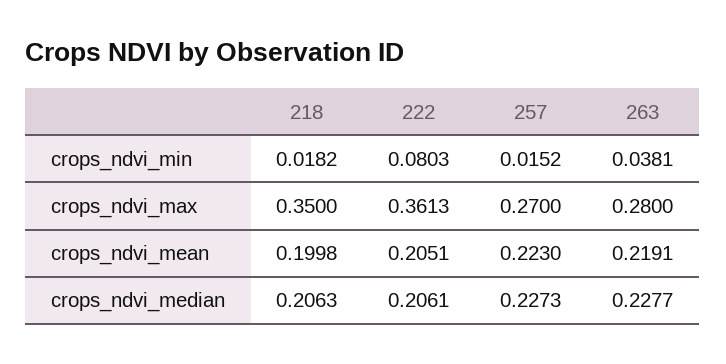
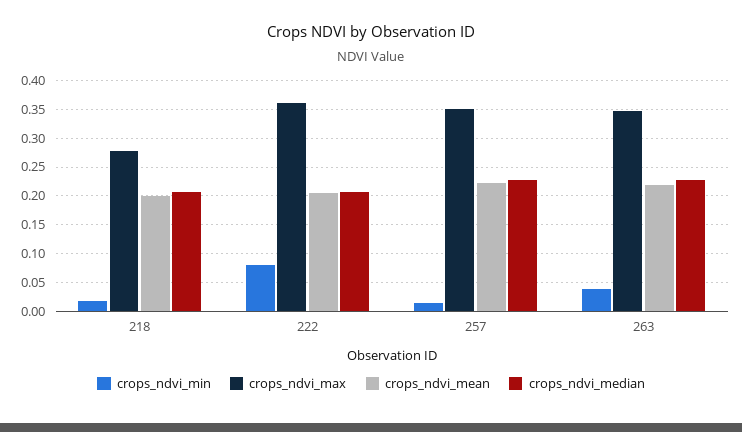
  {
    "crops_ndvi_min": {
      "218": 0.0182,
      "222": 0.0803,
      "257": 0.0152,
      "263": 0.0381
    },
    "crops_ndvi_max": {
-     "218": 0.35,
+     "218": 0.275,
      "222": 0.3613,
-     "257": 0.27,
+     "257": 0.35,
-     "263": 0.28
+     "263": 0.35
    },
    "crops_ndvi_mean": {
      "218": 0.1998,
      "222": 0.2051,
      "257": 0.223,
      "263": 0.2191
    },
    "crops_ndvi_median": {
      "218": 0.2063,
      "222": 0.2061,
      "257": 0.2273,
      "263": 0.2277
    }
  }

